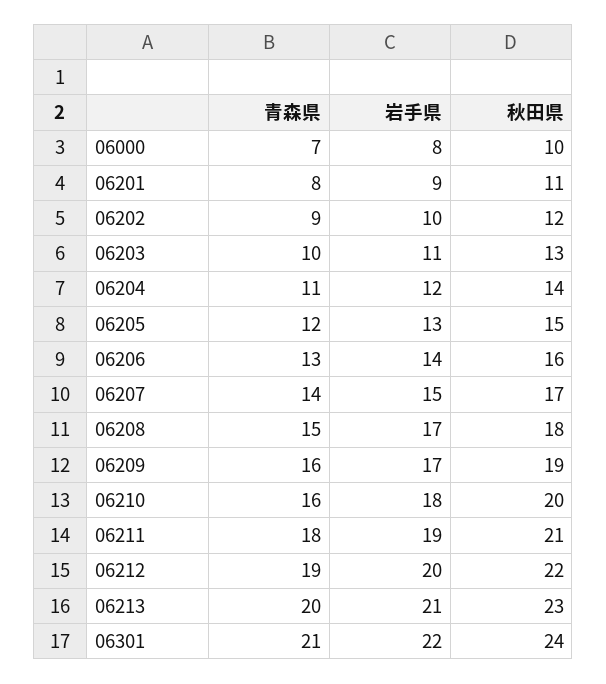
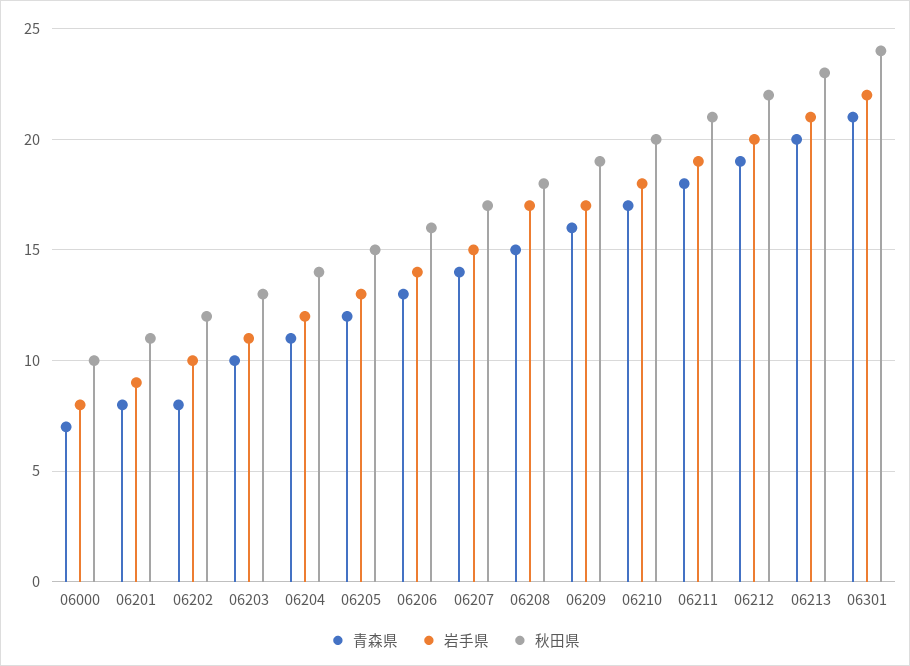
  {
    "青森県": {
      "06000": 7,
      "06201": 8,
-     "06202": 9,
+     "06202": 8,
      "06203": 10,
      "06204": 11,
      "06205": 12,
      "06206": 13,
      "06207": 14,
      "06208": 15,
      "06209": 16,
-     "06210": 16,
+     "06210": 17,
      "06211": 18,
      "06212": 19,
      "06213": 20,
      "06301": 21
    },
    "岩手県": {
      "06000": 8,
      "06201": 9,
      "06202": 10,
      "06203": 11,
      "06204": 12,
      "06205": 13,
      "06206": 14,
      "06207": 15,
      "06208": 17,
      "06209": 17,
      "06210": 18,
      "06211": 19,
      "06212": 20,
      "06213": 21,
      "06301": 22
    },
    "秋田県": {
      "06000": 10,
      "06201": 11,
      "06202": 12,
      "06203": 13,
      "06204": 14,
      "06205": 15,
      "06206": 16,
      "06207": 17,
      "06208": 18,
      "06209": 19,
      "06210": 20,
      "06211": 21,
      "06212": 22,
      "06213": 23,
      "06301": 24
    }
  }

